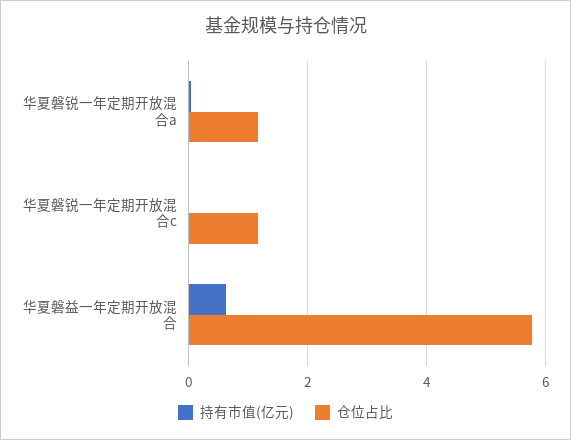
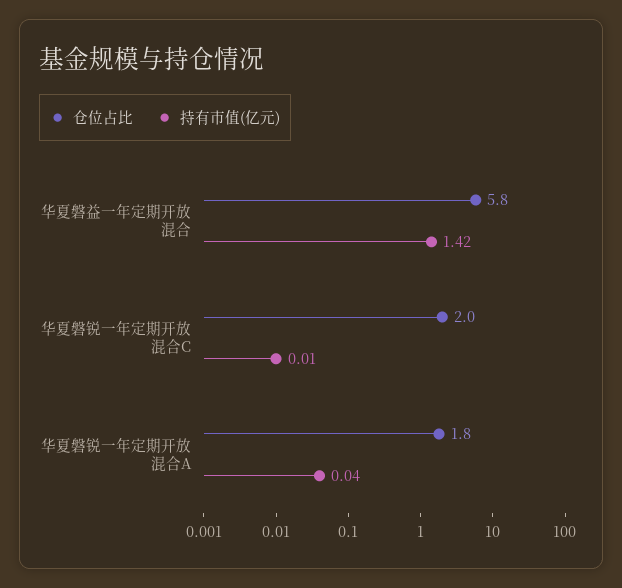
  {
    "持有市值(亿元)": {
      "华夏磐锐一年定期开放混合a": 0.04,
      "华夏磐锐一年定期开放混合c": 0.01,
-     "华夏磐益一年定期开放混合": 0.6
+     "华夏磐益一年定期开放混合": 1.42
    },
    "仓位占比": {
-     "华夏磐锐一年定期开放混合a": 1.2,
+     "华夏磐锐一年定期开放混合a": 1.8,
-     "华夏磐锐一年定期开放混合c": 1.2,
+     "华夏磐锐一年定期开放混合c": 2,
      "华夏磐益一年定期开放混合": 5.8
    }
  }

